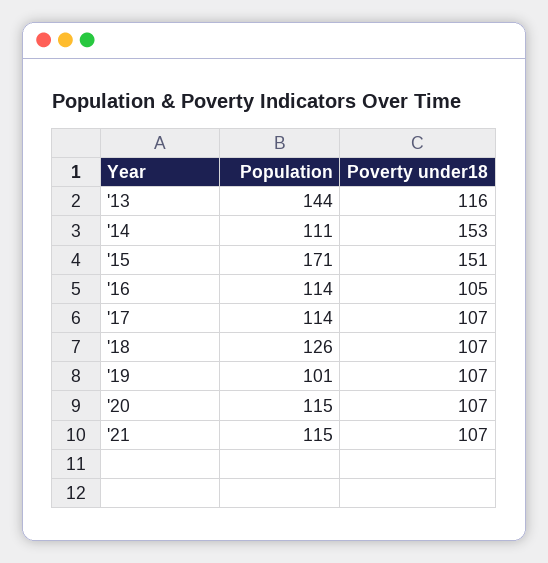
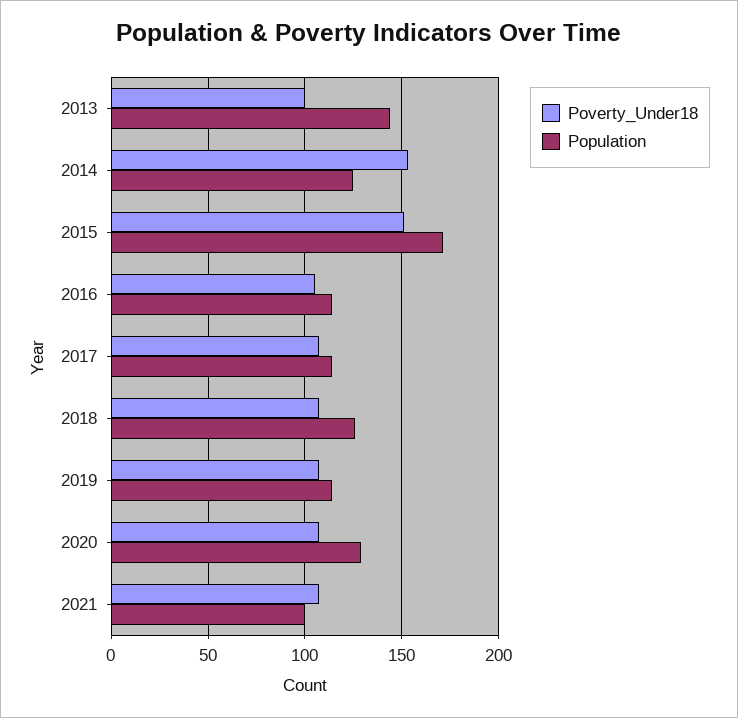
  {
    "Population": {
      "'13": 144,
-     "'14": 111,
+     "'14": 125,
      "'15": 171,
      "'16": 114,
      "'17": 114,
      "'18": 126,
-     "'19": 101,
+     "'19": 115,
-     "'20": 115,
+     "'20": 130,
-     "'21": 115
+     "'21": 100
    },
    "Poverty under18": {
-     "'13": 116,
+     "'13": 100,
      "'14": 153,
      "'15": 151,
      "'16": 105,
      "'17": 107,
      "'18": 107,
      "'19": 107,
      "'20": 107,
      "'21": 107
    }
  }

